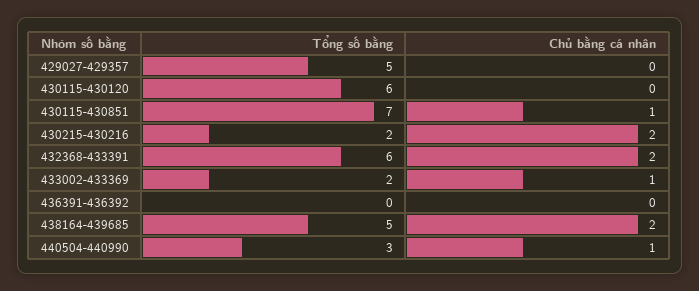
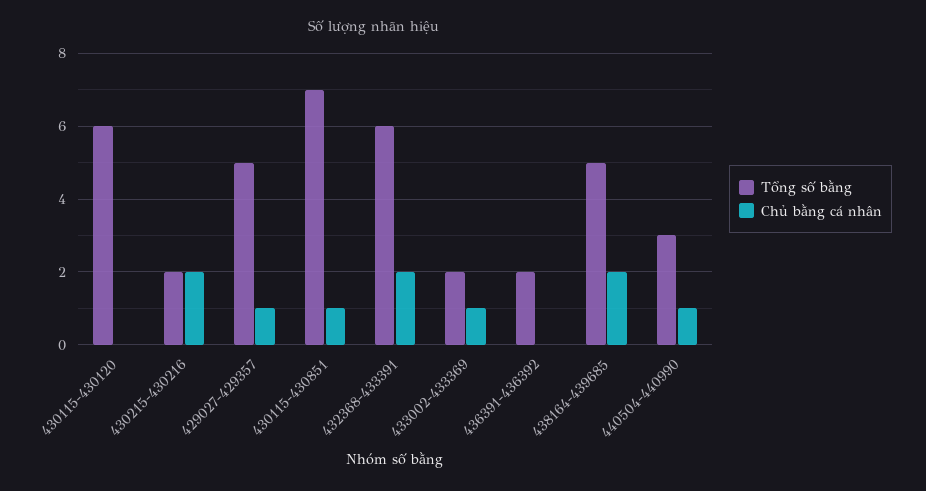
  {
    "Tổng số bằng": {
      "429027-429357": 5,
      "430115-430120": 6,
      "430115-430851": 7,
      "430215-430216": 2,
      "432368-433391": 6,
      "433002-433369": 2,
-     "436391-436392": 0,
+     "436391-436392": 2,
      "438164-439685": 5,
      "440504-440990": 3
    },
    "Chủ bằng cá nhân": {
-     "429027-429357": 0,
+     "429027-429357": 1,
      "430115-430120": 0,
      "430115-430851": 1,
      "430215-430216": 2,
      "432368-433391": 2,
      "433002-433369": 1,
      "436391-436392": 0,
      "438164-439685": 2,
      "440504-440990": 1
    }
  }

